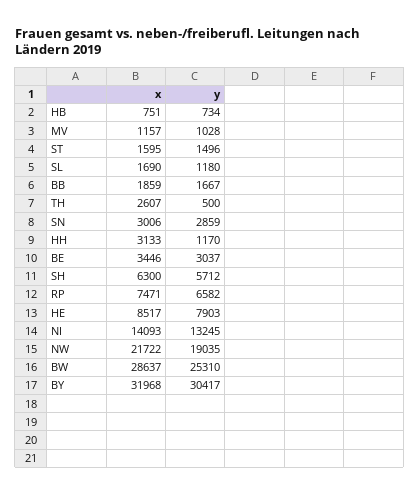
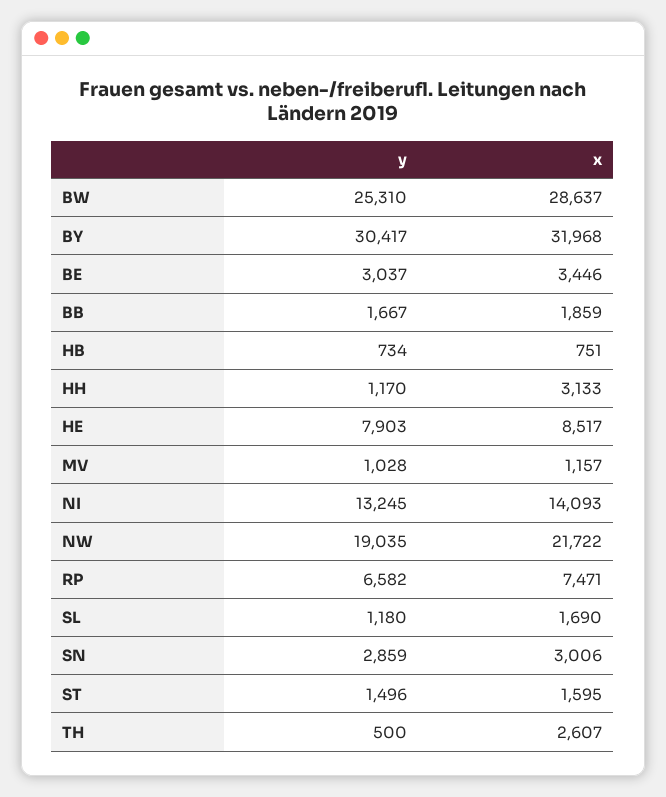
  {
    "x": {
      "HB": 751,
      "MV": 1157,
      "ST": 1595,
      "SL": 1690,
      "BB": 1859,
      "TH": 2607,
      "SN": 3006,
      "HH": 3133,
      "BE": 3446,
-     "SH": 6300,
      "RP": 7471,
      "HE": 8517,
      "NI": 14093,
      "NW": 21722,
      "BW": 28637,
      "BY": 31968
    },
    "y": {
      "HB": 734,
      "MV": 1028,
      "ST": 1496,
      "SL": 1180,
      "BB": 1667,
      "TH": 500,
      "SN": 2859,
      "HH": 1170,
      "BE": 3037,
-     "SH": 5712,
      "RP": 6582,
      "HE": 7903,
      "NI": 13245,
      "NW": 19035,
      "BW": 25310,
      "BY": 30417
    }
  }

